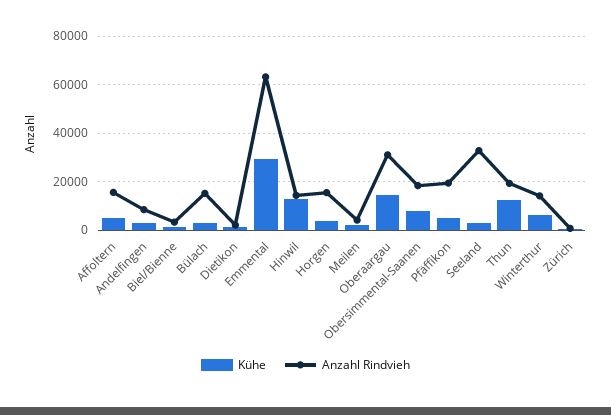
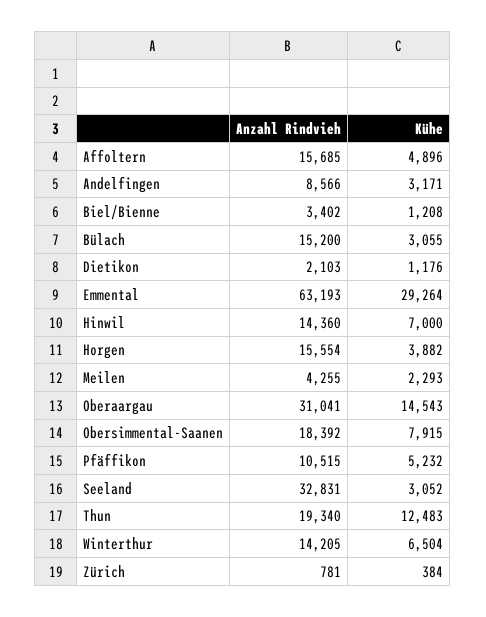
  {
    "Kühe": {
      "Affoltern": 4896,
      "Andelfingen": 3171,
      "Biel/Bienne": 1208,
      "Bülach": 3055,
      "Dietikon": 1176,
      "Emmental": 29264,
-     "Hinwil": 12500,
+     "Hinwil": 7000,
      "Horgen": 3882,
      "Meilen": 2293,
      "Oberaargau": 14543,
      "Obersimmental-Saanen": 7915,
      "Pfäffikon": 5232,
      "Seeland": 3052,
      "Thun": 12483,
      "Winterthur": 6504,
      "Zürich": 384
    },
    "Anzahl Rindvieh": {
      "Affoltern": 15685,
      "Andelfingen": 8566,
      "Biel/Bienne": 3402,
      "Bülach": 15200,
      "Dietikon": 2103,
      "Emmental": 63193,
      "Hinwil": 14360,
      "Horgen": 15554,
      "Meilen": 4255,
      "Oberaargau": 31041,
      "Obersimmental-Saanen": 18392,
-     "Pfäffikon": 20000,
+     "Pfäffikon": 10515,
      "Seeland": 32831,
      "Thun": 19340,
      "Winterthur": 14205,
      "Zürich": 781
    }
  }

